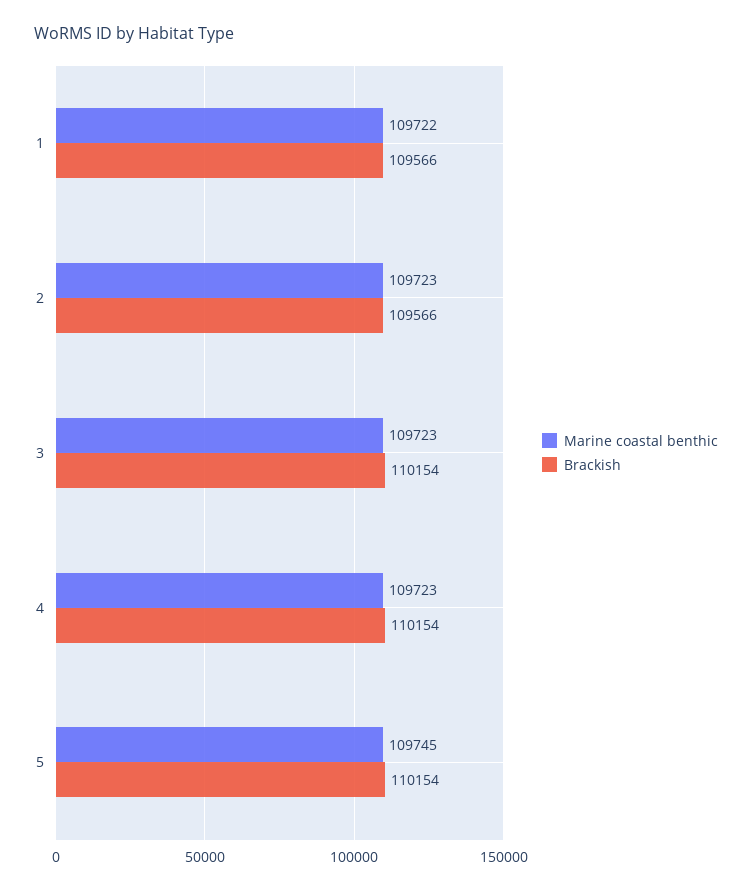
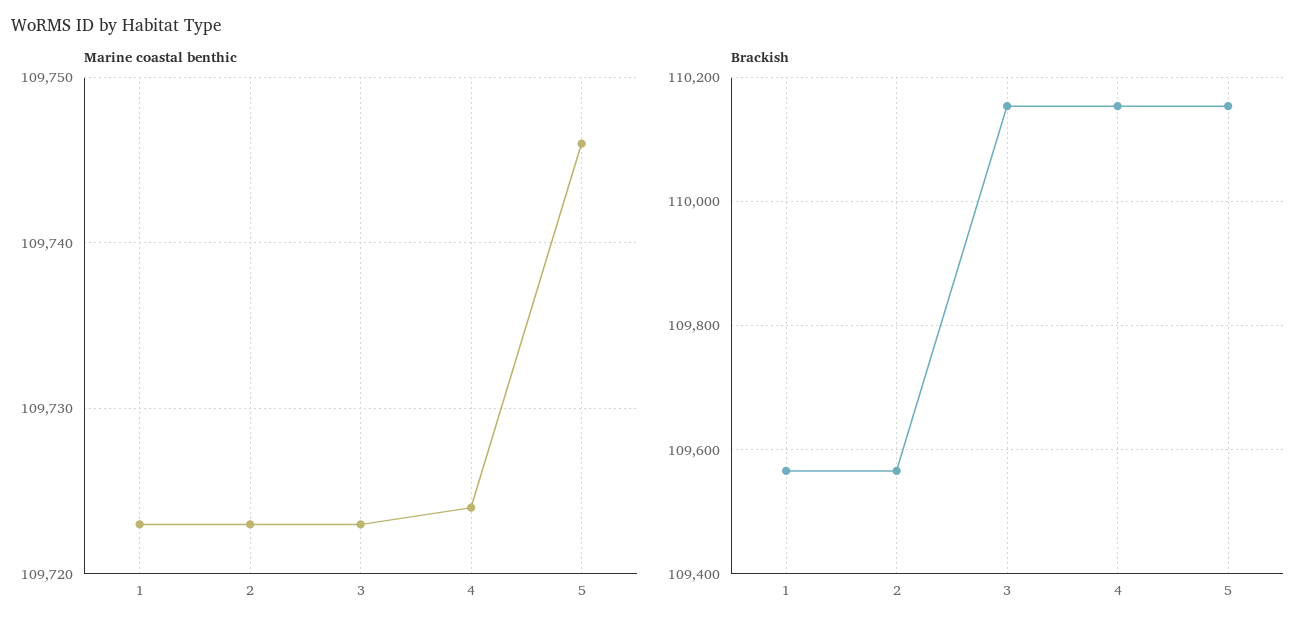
  {
    "Marine coastal benthic": {
-     "1": 109722,
+     "1": 109723,
      "2": 109723,
      "3": 109723,
-     "4": 109723,
+     "4": 109724,
-     "5": 109745
+     "5": 109746
    },
    "Brackish": {
      "1": 109566,
      "2": 109566,
      "3": 110154,
      "4": 110154,
      "5": 110154
    }
  }

